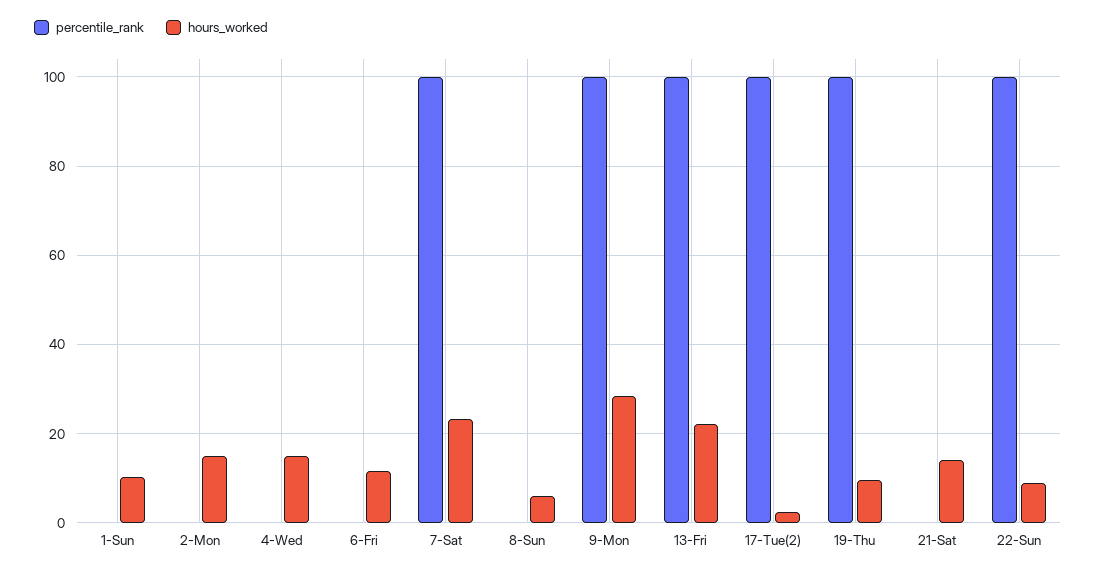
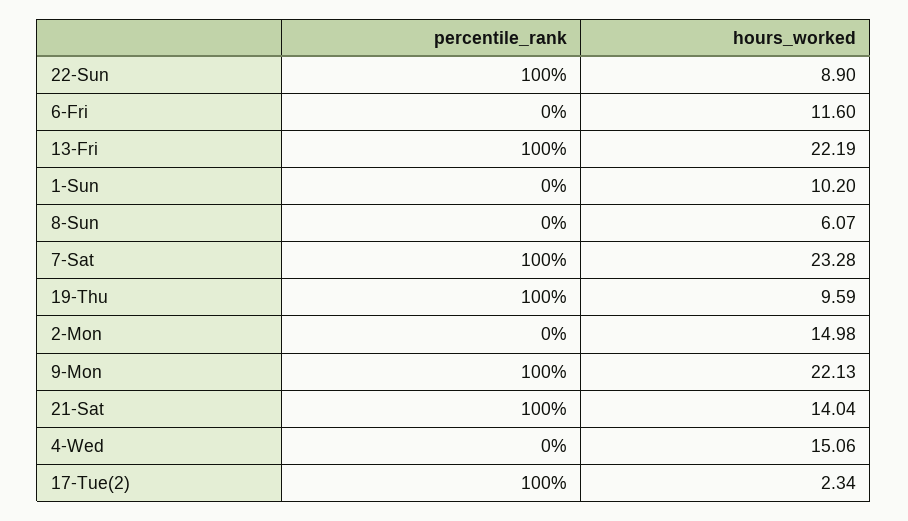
  {
    "percentile_rank": {
      "1-Sun": 0,
      "2-Mon": 0,
      "4-Wed": 0,
      "6-Fri": 0,
      "7-Sat": 100,
      "8-Sun": 0,
      "9-Mon": 100,
      "13-Fri": 100,
      "17-Tue(2)": 100,
      "19-Thu": 100,
-     "21-Sat": 0,
+     "21-Sat": 100,
      "22-Sun": 100
    },
    "hours_worked": {
      "1-Sun": 10.2,
      "2-Mon": 14.98,
      "4-Wed": 15.06,
      "6-Fri": 11.6,
      "7-Sat": 23.28,
      "8-Sun": 6.07,
-     "9-Mon": 28,
+     "9-Mon": 22.13,
      "13-Fri": 22.19,
      "17-Tue(2)": 2.34,
      "19-Thu": 9.59,
      "21-Sat": 14.04,
      "22-Sun": 8.9
    }
  }

